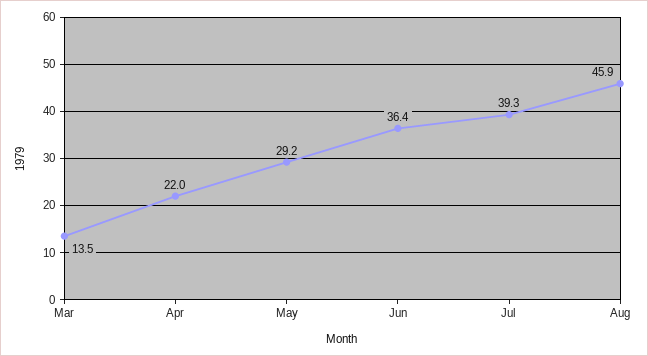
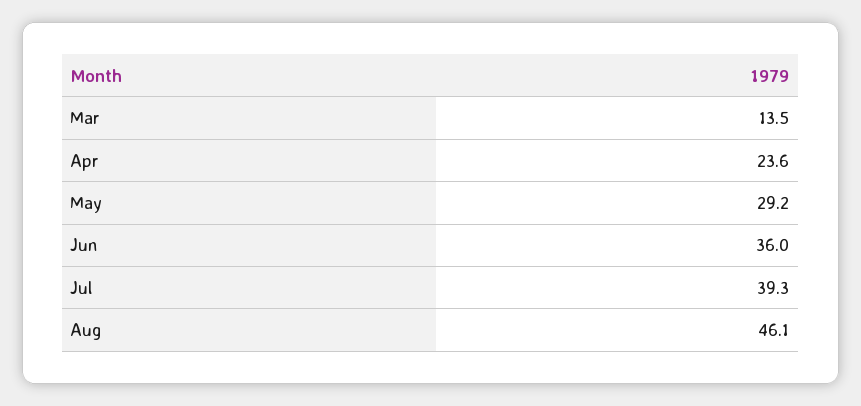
  {
    "Mar": 13.5,
-   "Apr": 22,
+   "Apr": 23.6,
    "May": 29.2,
-   "Jun": 36.4,
+   "Jun": 36,
    "Jul": 39.3,
-   "Aug": 45.9
+   "Aug": 46.1
  }

